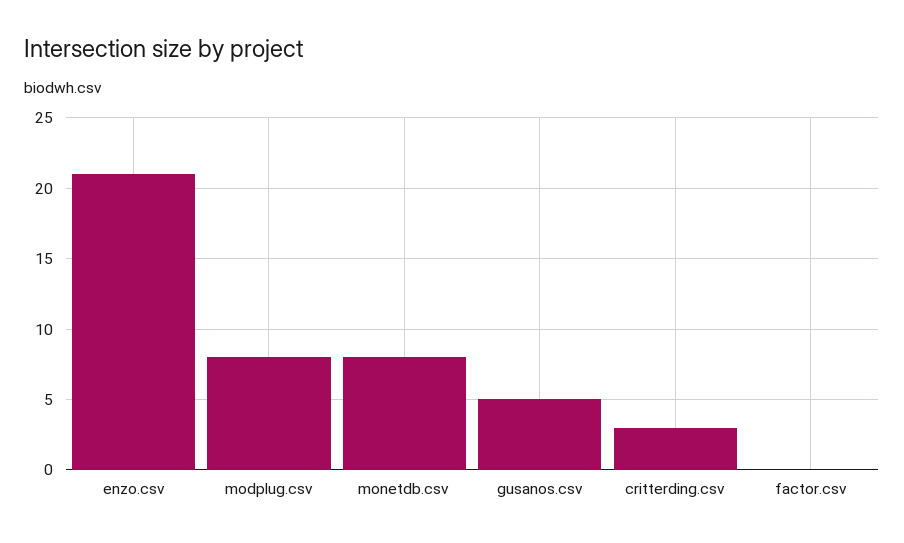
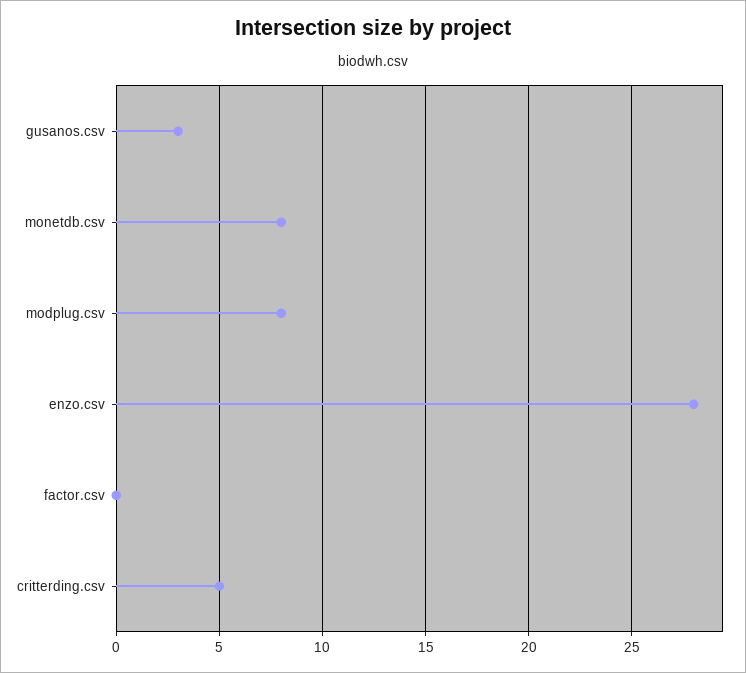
  {
-   "enzo.csv": 21,
+   "enzo.csv": 28,
    "modplug.csv": 8,
    "monetdb.csv": 8,
-   "gusanos.csv": 5,
+   "gusanos.csv": 3,
-   "critterding.csv": 3,
+   "critterding.csv": 5,
    "factor.csv": 0
  }

